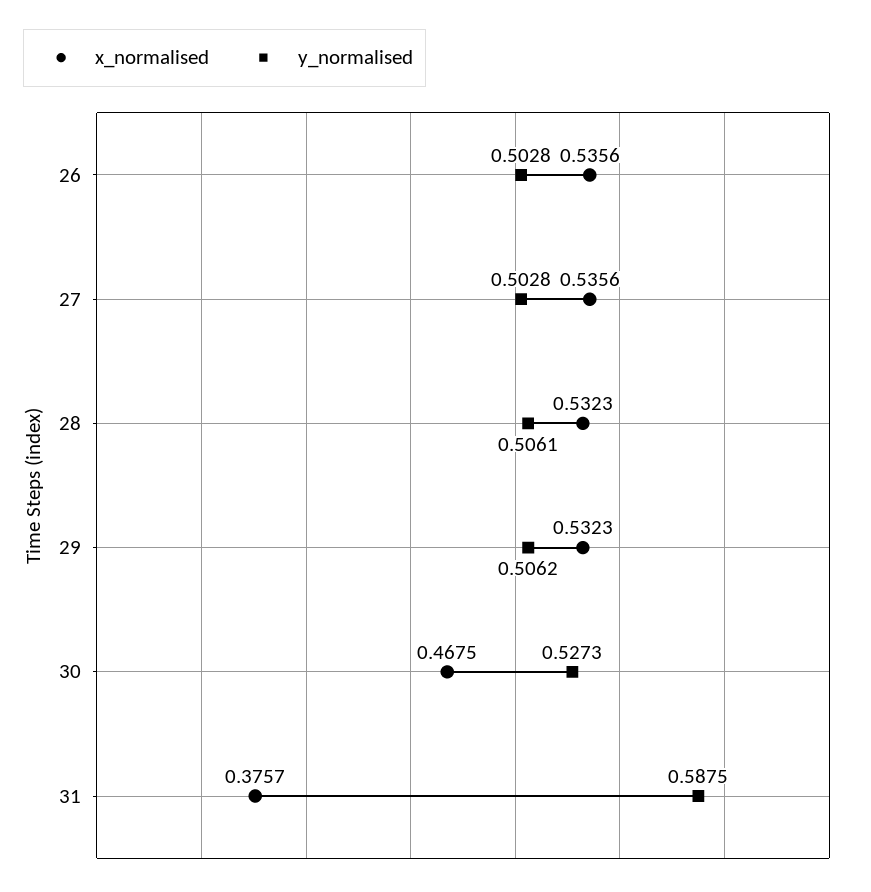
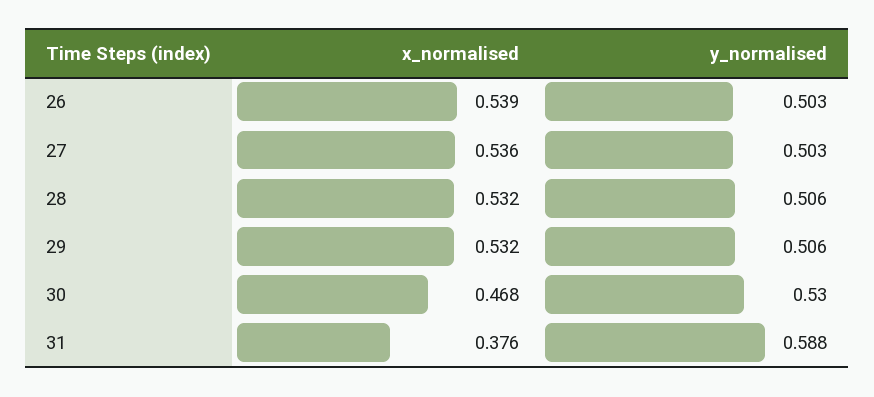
  {
    "x_normalised": {
-     "26": 0.5356,
+     "26": 0.539,
      "27": 0.5356,
      "28": 0.5323,
      "29": 0.5323,
      "30": 0.4675,
      "31": 0.3757
    },
    "y_normalised": {
      "26": 0.5028,
      "27": 0.5028,
      "28": 0.5061,
      "29": 0.5062,
-     "30": 0.5273,
+     "30": 0.53,
      "31": 0.5875
    }
  }

